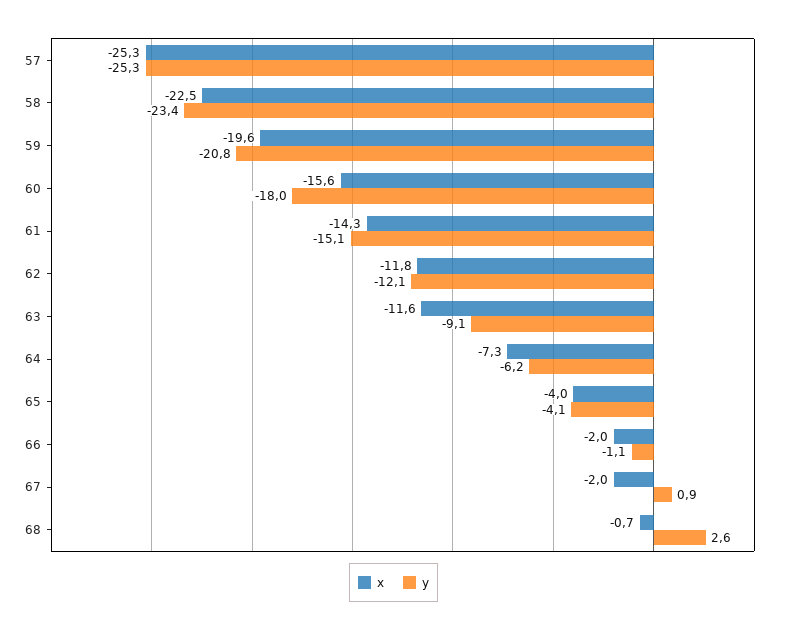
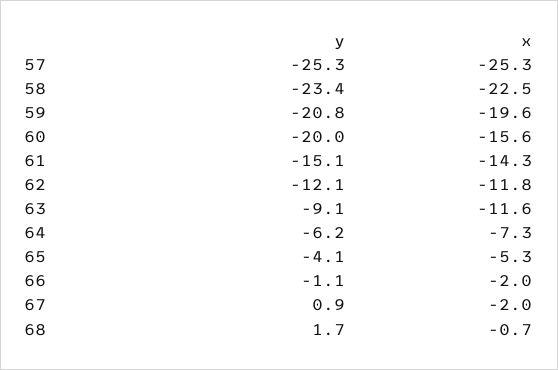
  {
    "x": {
      "57": -25.3,
      "58": -22.5,
      "59": -19.6,
      "60": -15.6,
      "61": -14.3,
      "62": -11.8,
      "63": -11.6,
      "64": -7.3,
-     "65": -4,
+     "65": -5.3,
      "66": -2,
      "67": -2,
      "68": -0.7
    },
    "y": {
      "57": -25.3,
      "58": -23.4,
      "59": -20.8,
-     "60": -18,
+     "60": -20,
      "61": -15.1,
      "62": -12.1,
      "63": -9.1,
      "64": -6.2,
      "65": -4.1,
      "66": -1.1,
      "67": 0.9,
-     "68": 2.6
+     "68": 1.7
    }
  }

